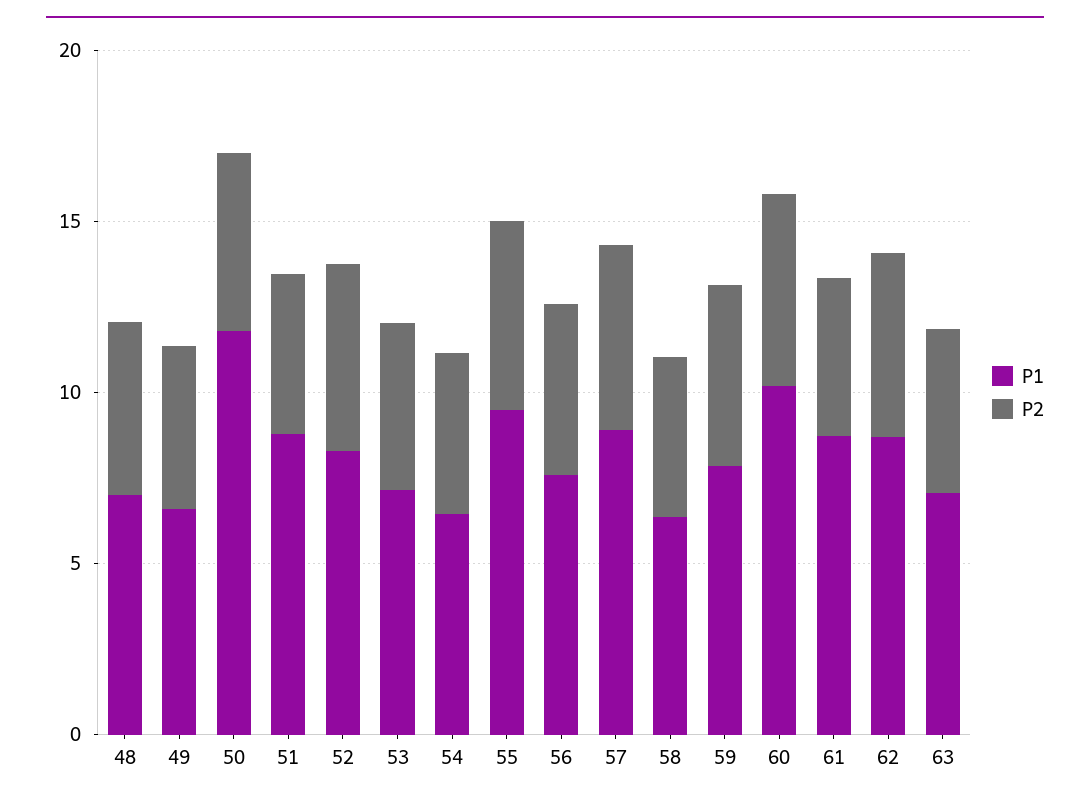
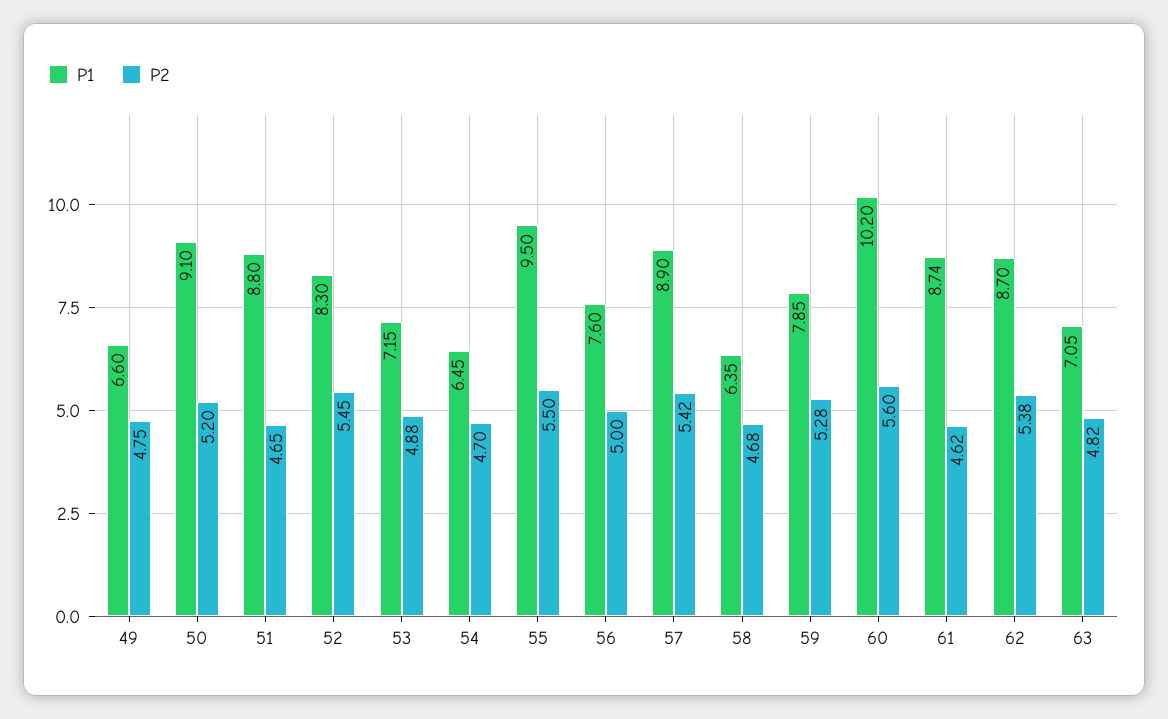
  {
    "P1": {
-     "48": 7,
      "49": 6.6,
-     "50": 12,
+     "50": 9.1,
      "51": 8.8,
      "52": 8.3,
      "53": 7.15,
      "54": 6.45,
      "55": 9.5,
      "56": 7.6,
      "57": 8.9,
      "58": 6.35,
      "59": 7.85,
      "60": 10.2,
      "61": 8.74,
      "62": 8.7,
      "63": 7.05
    },
    "P2": {
-     "48": 5,
      "49": 4.75,
      "50": 5.2,
      "51": 4.65,
      "52": 5.45,
      "53": 4.88,
      "54": 4.7,
      "55": 5.5,
      "56": 5,
      "57": 5.42,
      "58": 4.68,
      "59": 5.28,
      "60": 5.6,
      "61": 4.62,
      "62": 5.38,
      "63": 4.82
    }
  }

